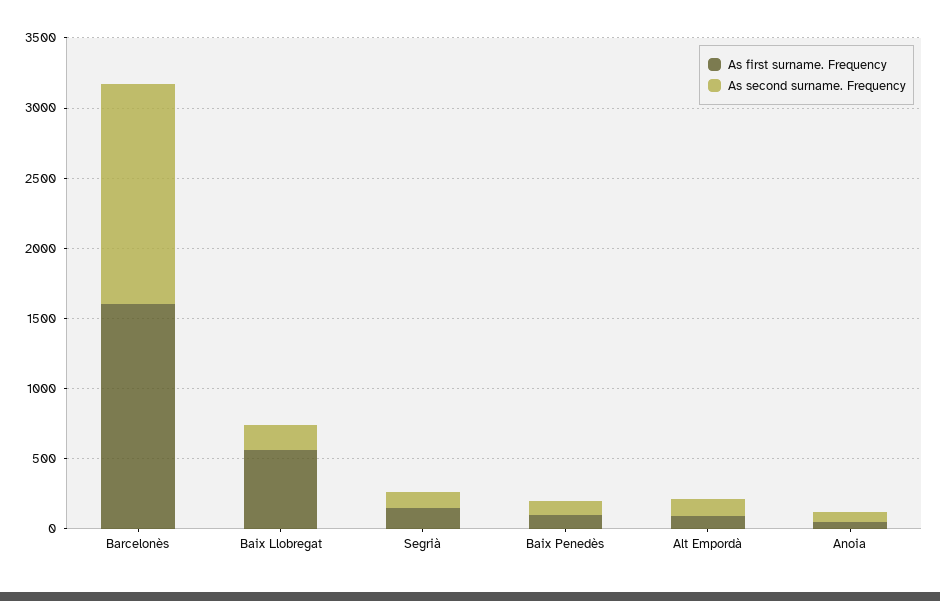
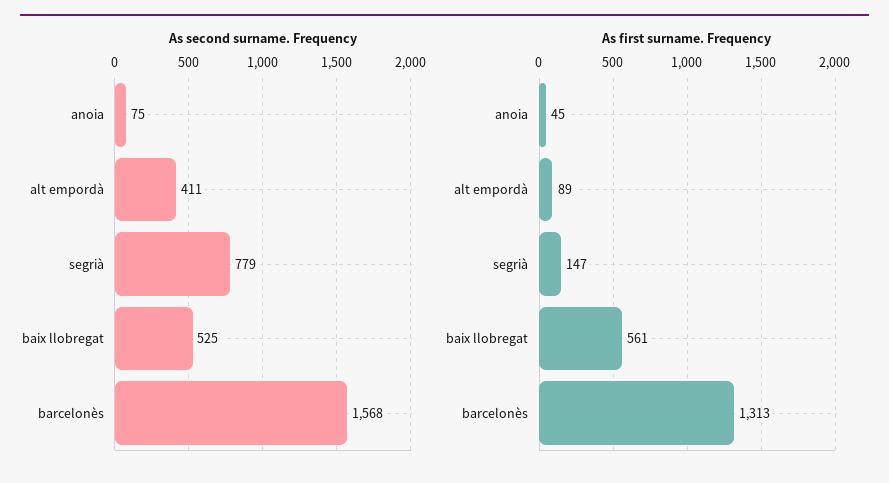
  {
    "As first surname. Frequency": {
-     "Barcelonès": 1600,
+     "Barcelonès": 1313,
      "Baix Llobregat": 561,
      "Segrià": 147,
-     "Baix Penedès": 100,
      "Alt Empordà": 89,
      "Anoia": 45
    },
    "As second surname. Frequency": {
      "Barcelonès": 1568,
-     "Baix Llobregat": 200,
+     "Baix Llobregat": 525,
-     "Segrià": 100,
+     "Segrià": 779,
-     "Baix Penedès": 100,
-     "Alt Empordà": 100,
+     "Alt Empordà": 411,
      "Anoia": 75
    }
  }

